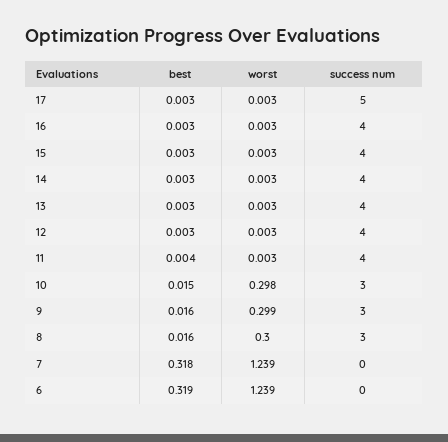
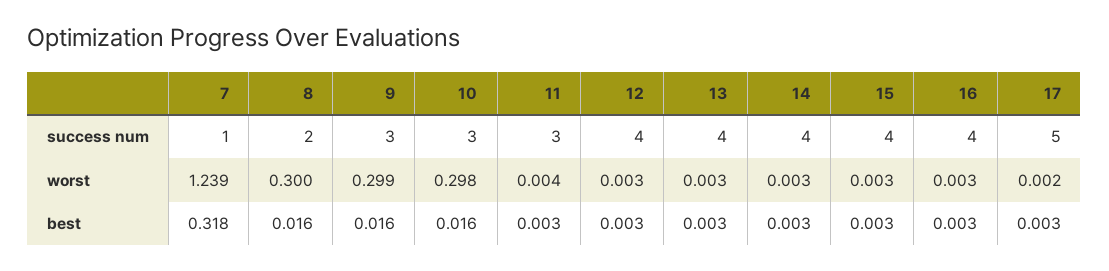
  {
    "best": {
      "17": 0.003,
      "16": 0.003,
      "15": 0.003,
      "14": 0.003,
      "13": 0.003,
      "12": 0.003,
-     "11": 0.004,
+     "11": 0.003,
-     "10": 0.015,
+     "10": 0.016,
      "9": 0.016,
      "8": 0.016,
-     "7": 0.318,
+     "7": 0.318
-     "6": 0.319
    },
    "worst": {
-     "17": 0.003,
+     "17": 0.002,
      "16": 0.003,
      "15": 0.003,
      "14": 0.003,
      "13": 0.003,
      "12": 0.003,
-     "11": 0.003,
+     "11": 0.004,
      "10": 0.298,
      "9": 0.299,
      "8": 0.3,
-     "7": 1.239,
+     "7": 1.239
-     "6": 1.239
    },
    "success num": {
      "17": 5,
      "16": 4,
      "15": 4,
      "14": 4,
      "13": 4,
      "12": 4,
-     "11": 4,
+     "11": 3,
      "10": 3,
      "9": 3,
-     "8": 3,
+     "8": 2,
-     "7": 0,
+     "7": 1
-     "6": 0
    }
  }

